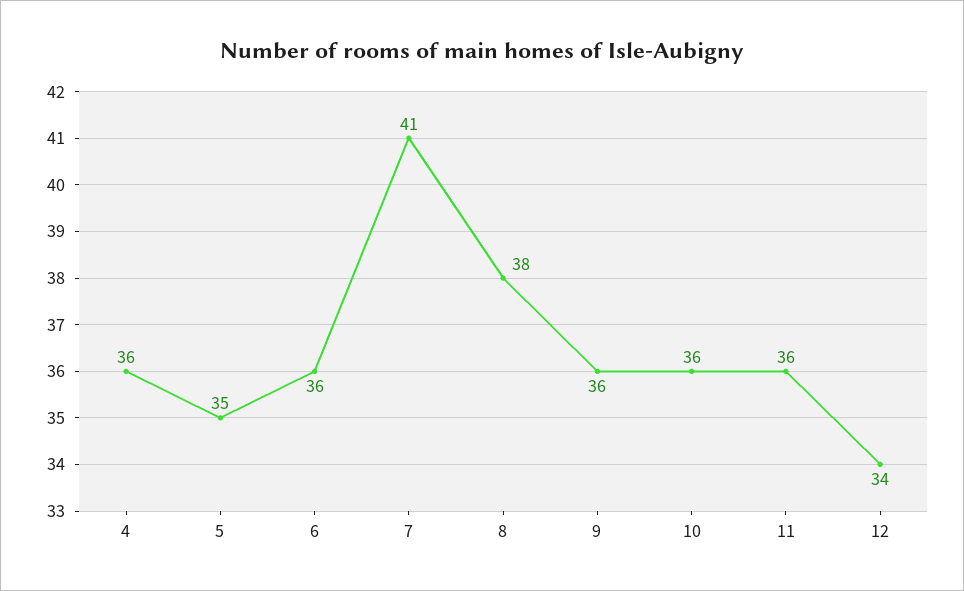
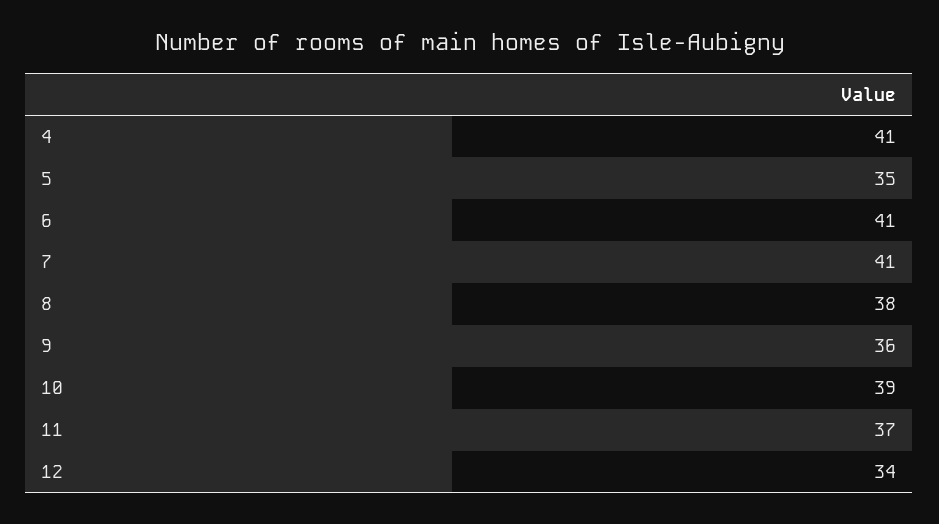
  {
-   "4": 36,
+   "4": 41,
    "5": 35,
-   "6": 36,
+   "6": 41,
    "7": 41,
    "8": 38,
    "9": 36,
-   "10": 36,
+   "10": 39,
-   "11": 36,
+   "11": 37,
    "12": 34
  }

